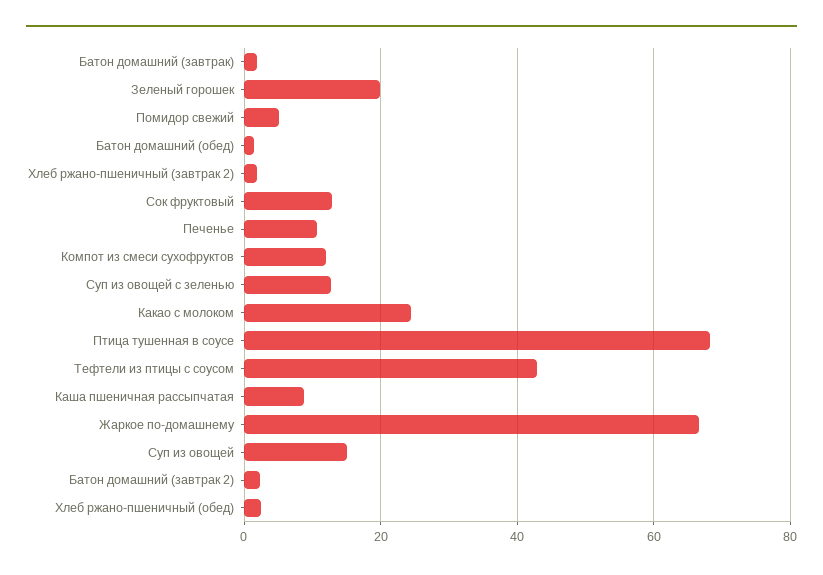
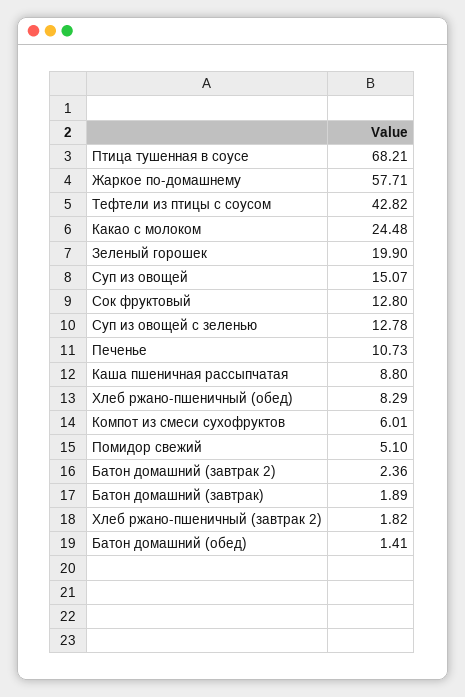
  {
    "Батон домашний (завтрак)": 1.89,
    "Зеленый горошек": 19.9,
    "Помидор свежий": 5.1,
    "Батон домашний (обед)": 1.41,
    "Хлеб ржано-пшеничный (завтрак 2)": 1.82,
    "Сок фруктовый": 12.8,
    "Печенье": 10.73,
-   "Компот из смеси сухофруктов": 12,
+   "Компот из смеси сухофруктов": 6.01,
    "Суп из овощей с зеленью": 12.78,
    "Какао с молоком": 24.48,
    "Птица тушенная в соусе": 68.21,
    "Тефтели из птицы с соусом": 42.82,
    "Каша пшеничная рассыпчатая": 8.8,
-   "Жаркое по-домашнему": 66,
+   "Жаркое по-домашнему": 57.71,
    "Суп из овощей": 15.07,
    "Батон домашний (завтрак 2)": 2.36,
-   "Хлеб ржано-пшеничный (обед)": 2
+   "Хлеб ржано-пшеничный (обед)": 8.29
  }

